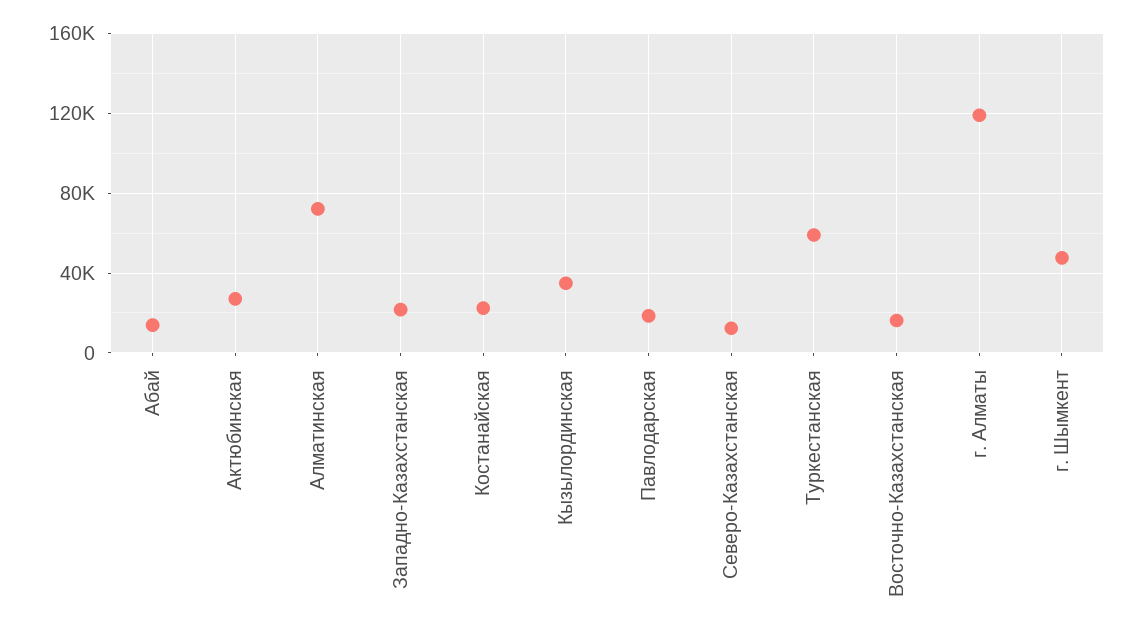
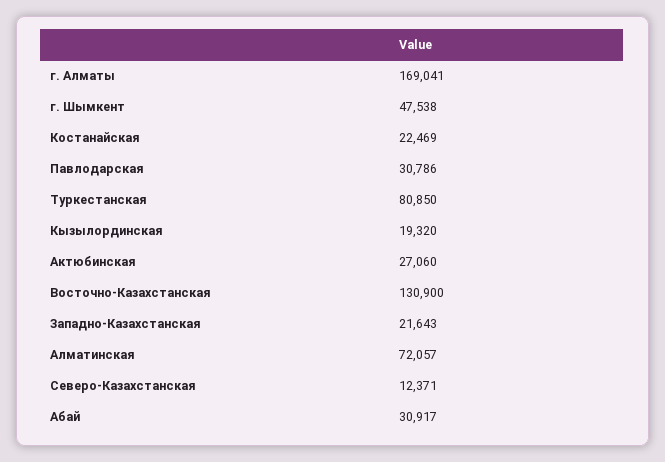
  {
-   "Абай": 15000,
+   "Абай": 30917,
    "Актюбинская": 27060,
    "Алматинская": 72057,
    "Западно-Казахстанская": 21643,
    "Костанайская": 22469,
-   "Кызылординская": 35000,
+   "Кызылординская": 19320,
-   "Павлодарская": 20000,
+   "Павлодарская": 30786,
    "Северо-Казахстанская": 12371,
-   "Туркестанская": 60000,
+   "Туркестанская": 80850,
-   "Восточно-Казахстанская": 15000,
+   "Восточно-Казахстанская": 130900,
-   "г. Алматы": 120000,
+   "г. Алматы": 169041,
    "г. Шымкент": 47538
  }

